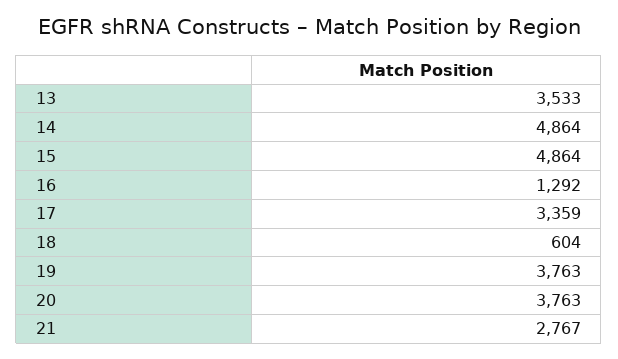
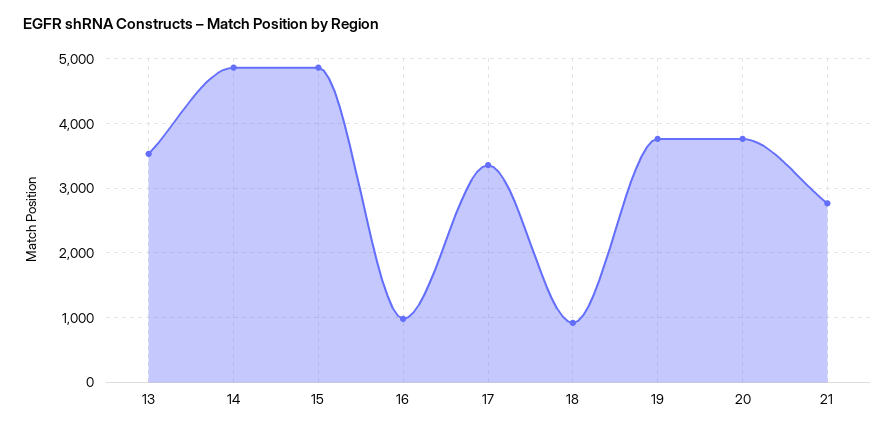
  {
    "13": 3533,
    "14": 4864,
    "15": 4864,
-   "16": 1292,
+   "16": 1000,
    "17": 3359,
-   "18": 604,
+   "18": 900,
    "19": 3763,
    "20": 3763,
    "21": 2767
  }

